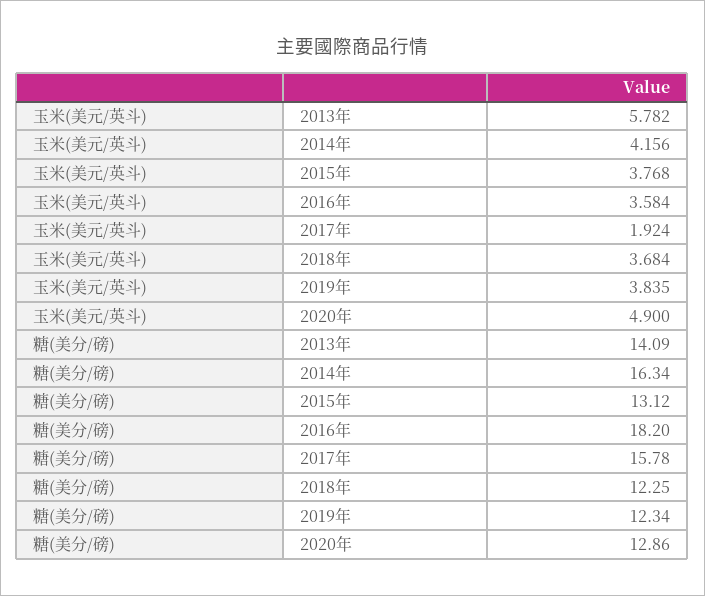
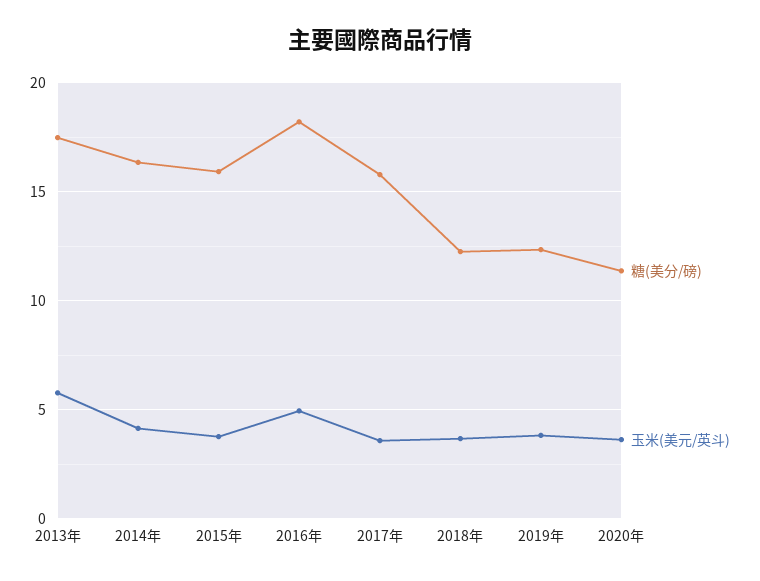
  {
    "玉米(美元/英斗)": {
      "2013年": 5.782,
      "2014年": 4.156,
      "2015年": 3.768,
-     "2016年": 3.584,
+     "2016年": 5,
-     "2017年": 1.924,
+     "2017年": 3.5,
      "2018年": 3.684,
      "2019年": 3.835,
-     "2020年": 4.9
+     "2020年": 3.5
    },
    "糖(美分/磅)": {
-     "2013年": 14.09,
+     "2013年": 17.5,
      "2014年": 16.34,
-     "2015年": 13.12,
+     "2015年": 16,
      "2016年": 18.2,
      "2017年": 15.78,
      "2018年": 12.25,
      "2019年": 12.34,
-     "2020年": 12.86
+     "2020年": 11.5
    }
  }

